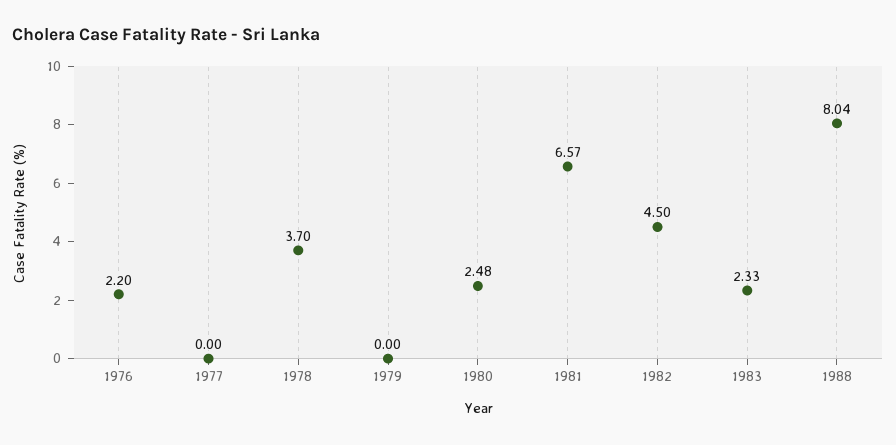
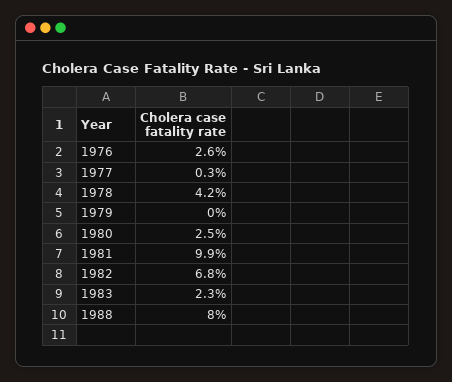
  {
-   "1976": 2.2,
+   "1976": 2.6,
-   "1977": 0,
+   "1977": 0.3,
-   "1978": 3.7,
+   "1978": 4.2,
    "1979": 0,
    "1980": 2.48,
-   "1981": 6.57,
+   "1981": 9.9,
-   "1982": 4.5,
+   "1982": 6.8,
    "1983": 2.33,
    "1988": 8.04
  }

